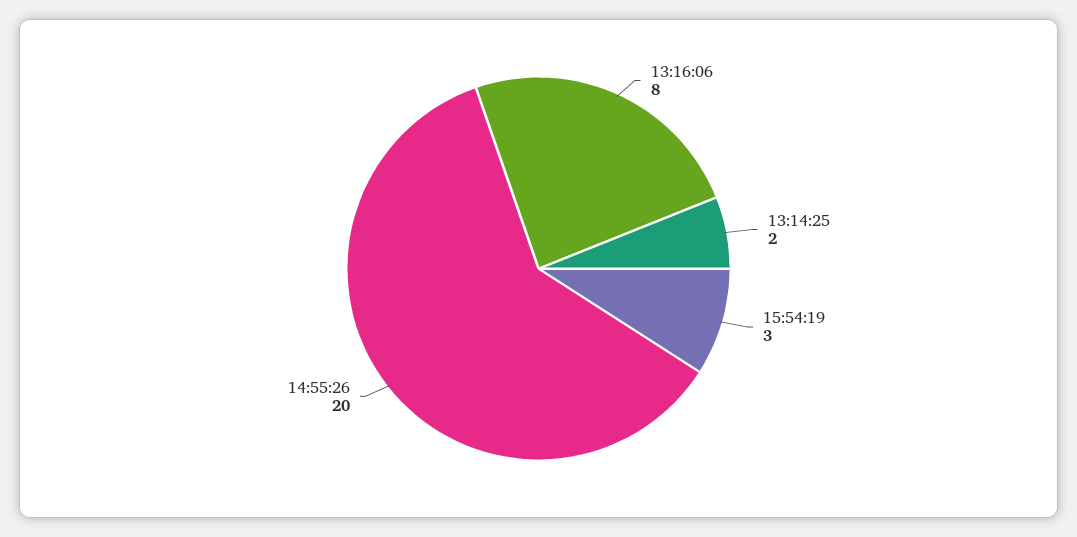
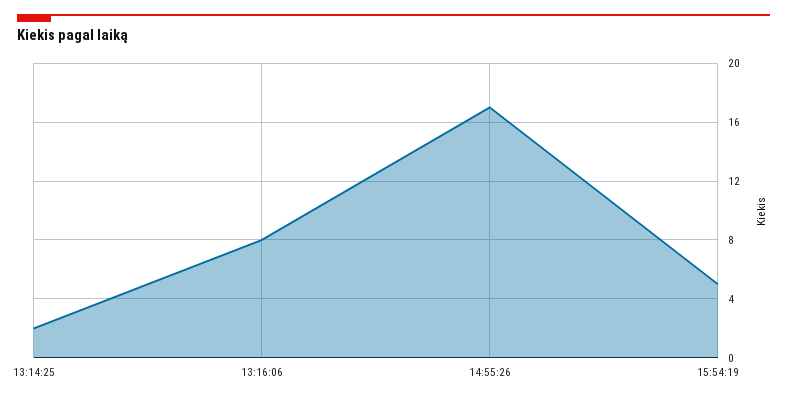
  {
    "13:16:06": 8,
    "13:14:25": 2,
-   "15:54:19": 3,
+   "15:54:19": 5,
-   "14:55:26": 20
+   "14:55:26": 17
  }

